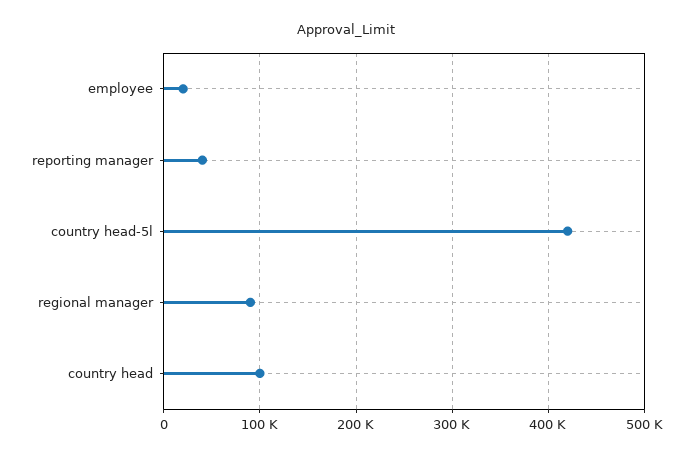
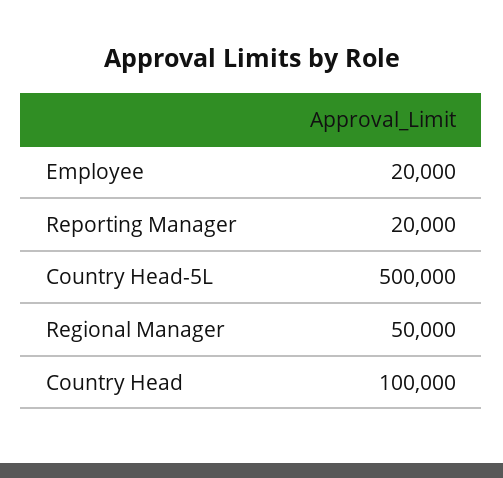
  {
    "employee": 20000,
-   "reporting manager": 40000,
+   "reporting manager": 20000,
-   "country head-5l": 420000,
+   "country head-5l": 500000,
-   "regional manager": 90000,
+   "regional manager": 50000,
    "country head": 100000
  }

